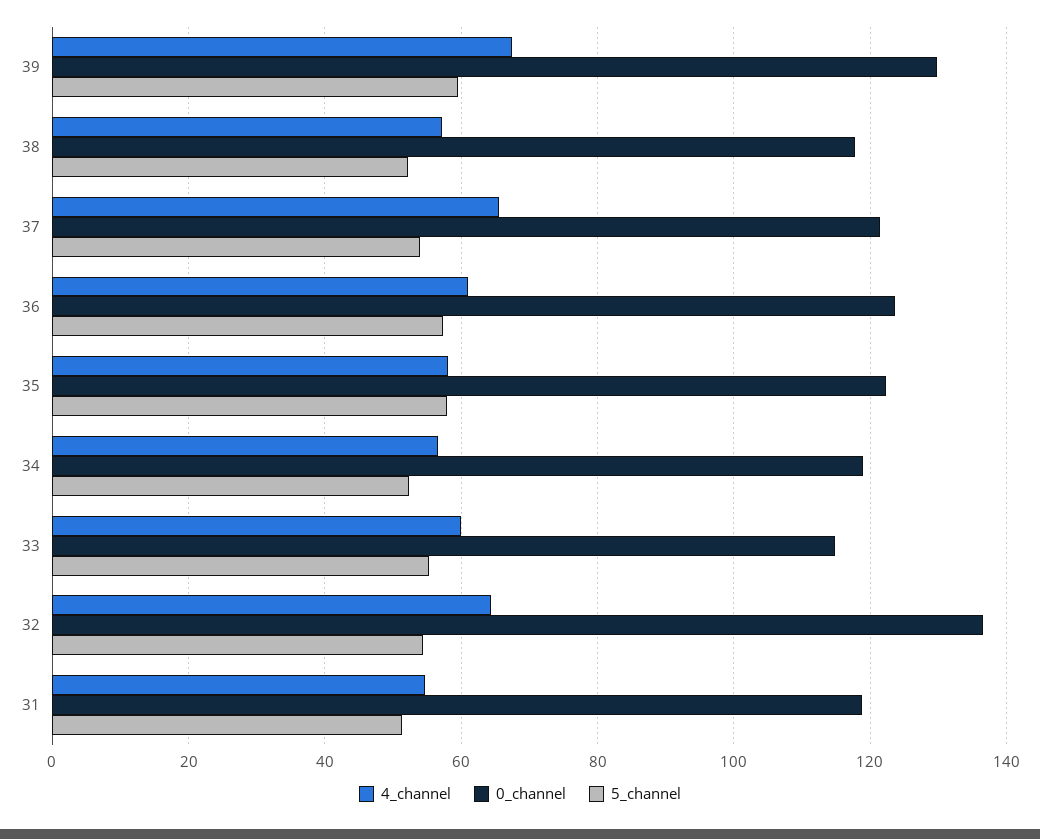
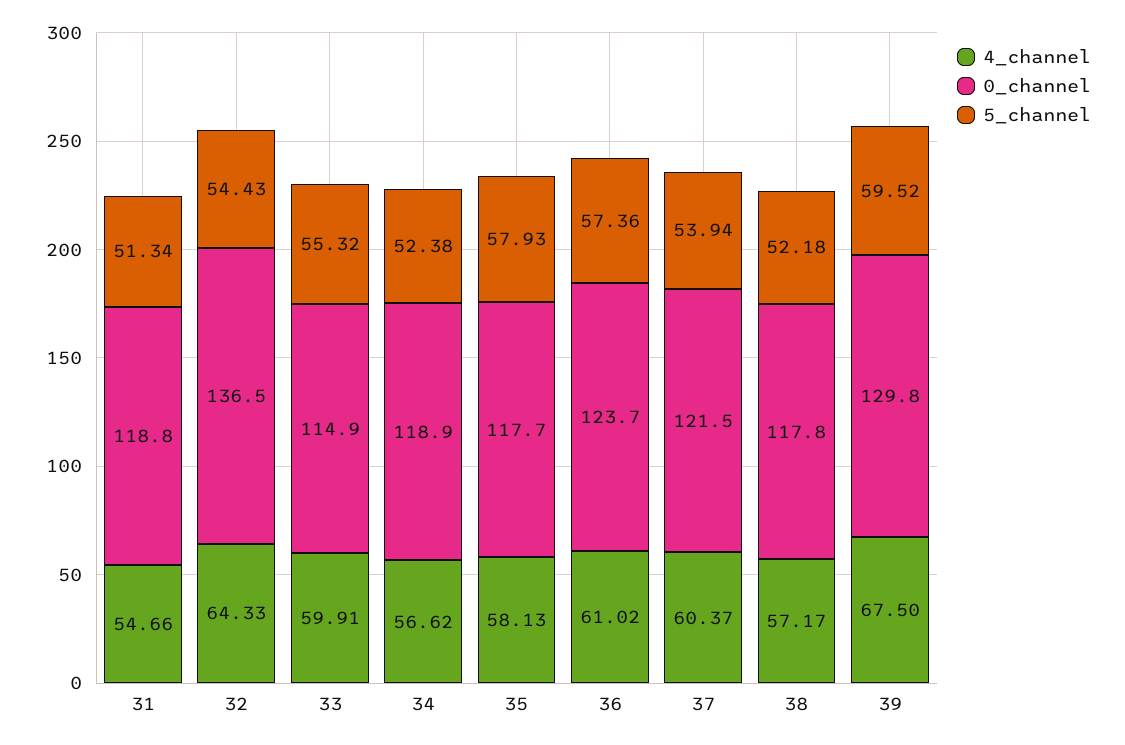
  {
    "4_channel": {
      "39": 67.5,
      "38": 57.17,
-     "37": 66,
+     "37": 60.37,
      "36": 61.02,
      "35": 58.13,
      "34": 56.62,
      "33": 59.91,
      "32": 64.33,
      "31": 54.66
    },
    "0_channel": {
      "39": 129.8,
      "38": 117.8,
      "37": 121.5,
      "36": 123.7,
-     "35": 122,
+     "35": 117.7,
      "34": 118.9,
      "33": 114.9,
      "32": 136.5,
      "31": 118.8
    },
    "5_channel": {
      "39": 59.52,
      "38": 52.18,
      "37": 53.94,
      "36": 57.36,
      "35": 57.93,
      "34": 52.38,
      "33": 55.32,
      "32": 54.43,
      "31": 51.34
    }
  }

